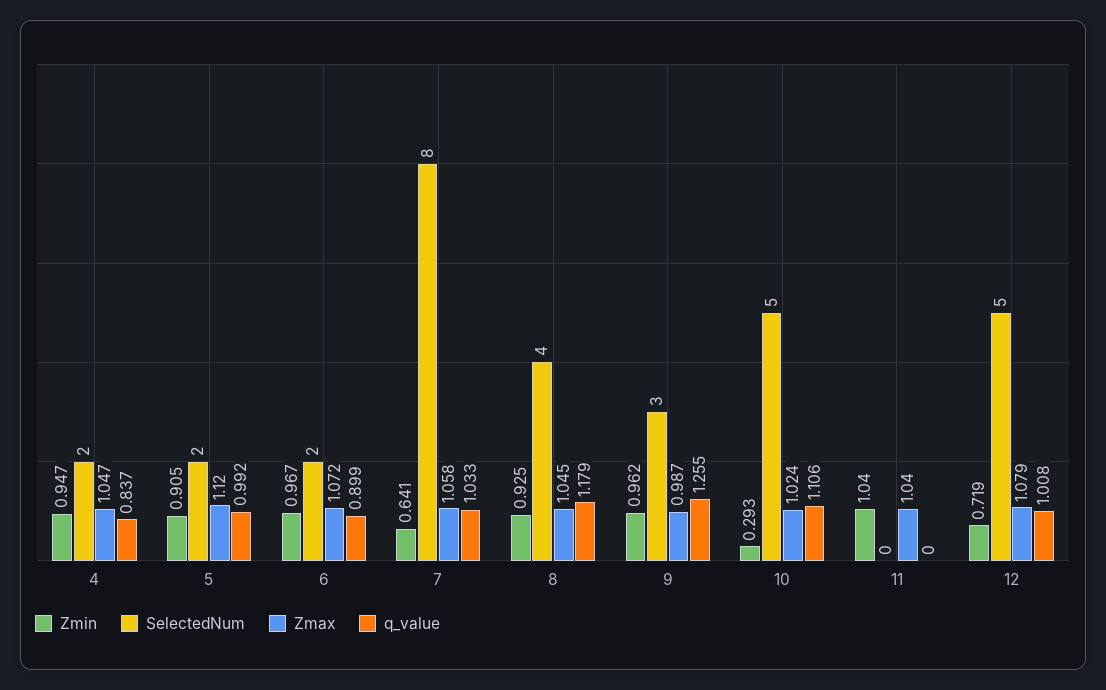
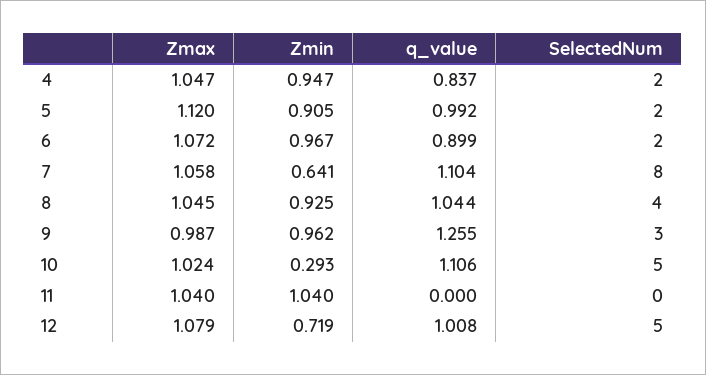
  {
    "Zmin": {
      "4": 0.947,
      "5": 0.905,
      "6": 0.967,
      "7": 0.641,
      "8": 0.925,
      "9": 0.962,
      "10": 0.293,
      "11": 1.04,
      "12": 0.719
    },
    "SelectedNum": {
      "4": 2,
      "5": 2,
      "6": 2,
      "7": 8,
      "8": 4,
      "9": 3,
      "10": 5,
      "11": 0,
      "12": 5
    },
    "Zmax": {
      "4": 1.047,
      "5": 1.12,
      "6": 1.072,
      "7": 1.058,
      "8": 1.045,
      "9": 0.987,
      "10": 1.024,
      "11": 1.04,
      "12": 1.079
    },
    "q_value": {
      "4": 0.837,
      "5": 0.992,
      "6": 0.899,
-     "7": 1.033,
+     "7": 1.104,
-     "8": 1.179,
+     "8": 1.044,
      "9": 1.255,
      "10": 1.106,
      "11": 0,
      "12": 1.008
    }
  }

